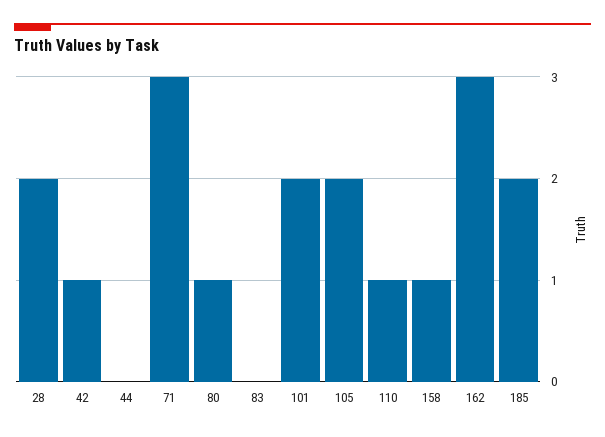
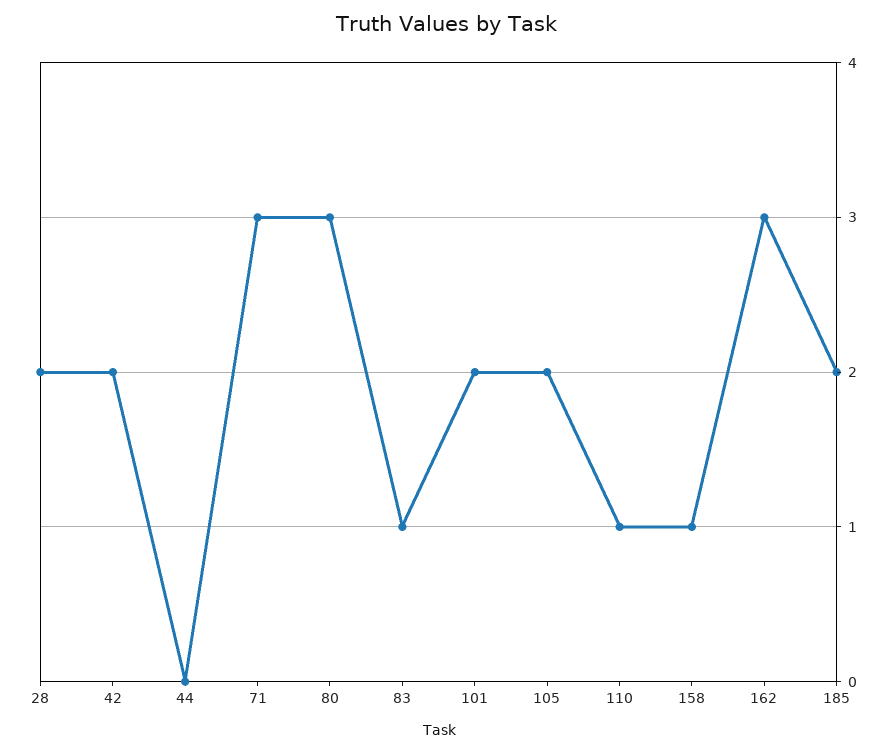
  {
    "28": 2,
-   "42": 1,
+   "42": 2,
    "44": 0,
    "71": 3,
-   "80": 1,
+   "80": 3,
-   "83": 0,
+   "83": 1,
    "101": 2,
    "105": 2,
    "110": 1,
    "158": 1,
    "162": 3,
    "185": 2
  }

